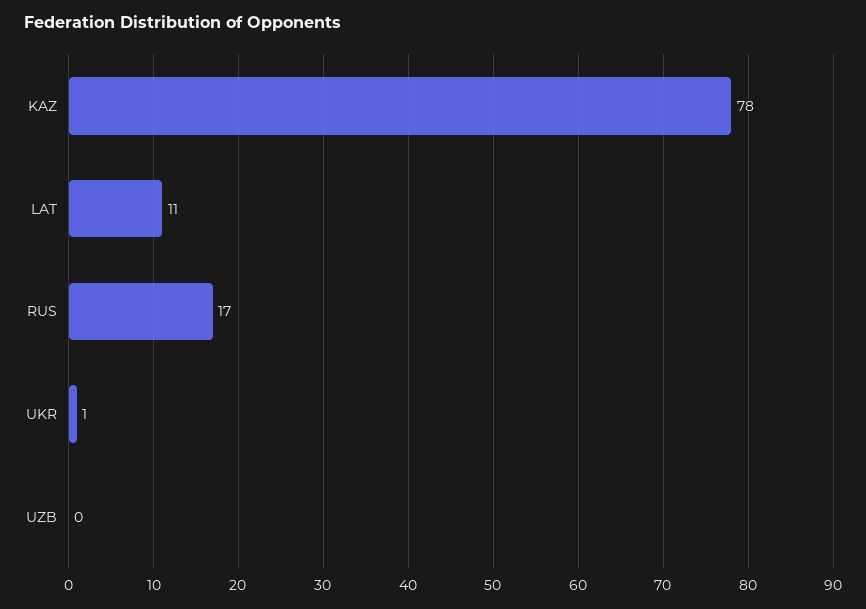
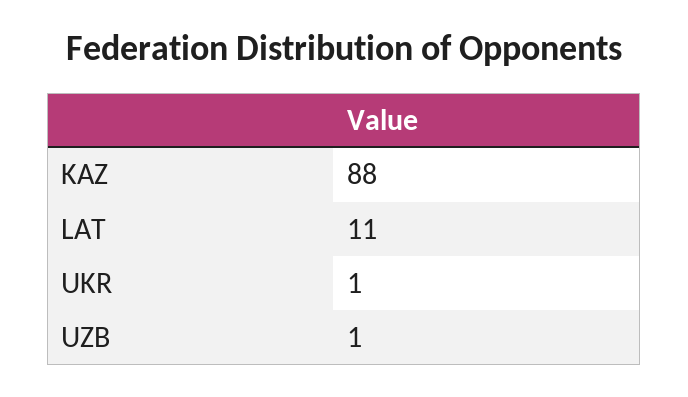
  {
-   "KAZ": 78,
+   "KAZ": 88,
    "LAT": 11,
-   "RUS": 17,
    "UKR": 1,
-   "UZB": 0
+   "UZB": 1
  }

